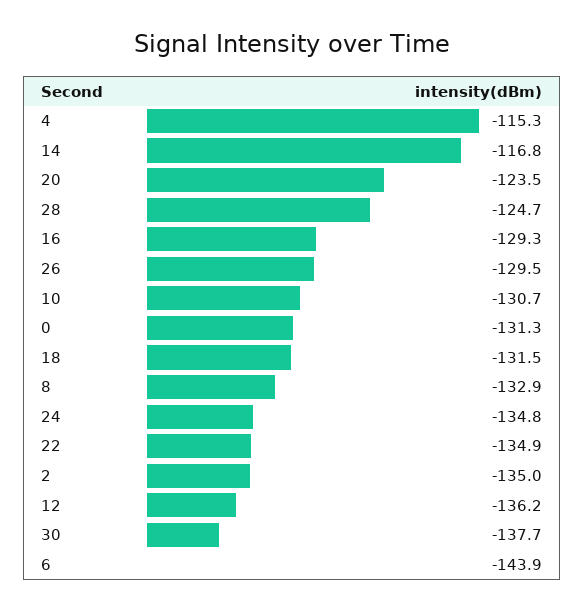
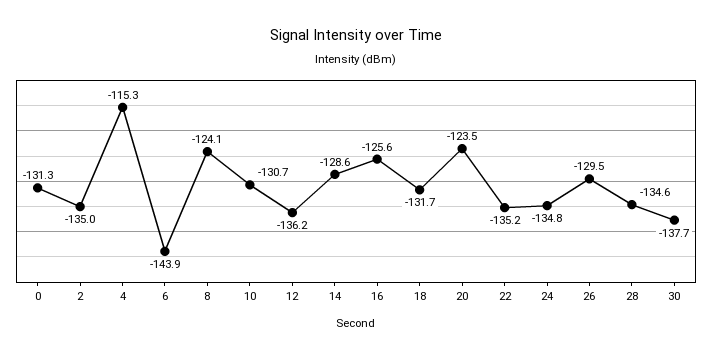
  {
    "4": -115.3,
-   "14": -116.8,
+   "14": -128.6,
    "20": -123.5,
-   "28": -124.7,
+   "28": -134.6,
-   "16": -129.3,
+   "16": -125.6,
    "26": -129.5,
    "10": -130.7,
    "0": -131.3,
-   "18": -131.5,
+   "18": -131.7,
-   "8": -132.9,
+   "8": -124.1,
    "24": -134.8,
-   "22": -134.9,
+   "22": -135.2,
    "2": -135,
    "12": -136.2,
    "30": -137.7,
    "6": -143.9
  }

